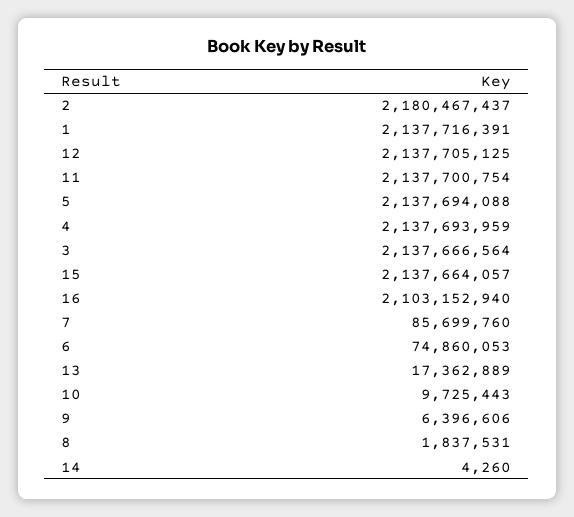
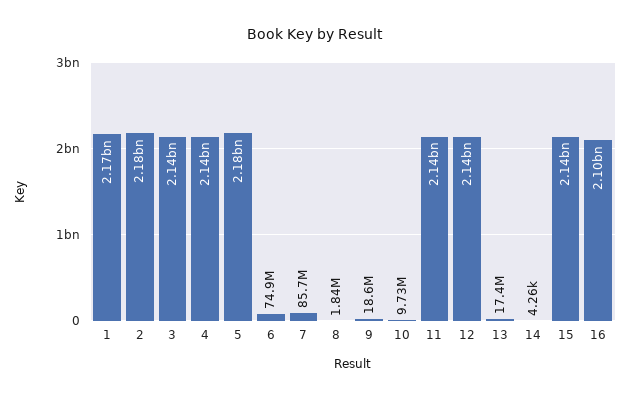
  {
    "2": 2180467437,
-   "1": 2137716391,
+   "1": 2170000000,
    "12": 2137705125,
    "11": 2137700754,
-   "5": 2137694088,
+   "5": 2180000000,
    "4": 2137693959,
    "3": 2137666564,
    "15": 2137664057,
    "16": 2103152940,
    "7": 85699760,
    "6": 74860053,
    "13": 17362889,
    "10": 9725443,
-   "9": 6396606,
+   "9": 18600000,
    "8": 1837531,
    "14": 4260
  }

